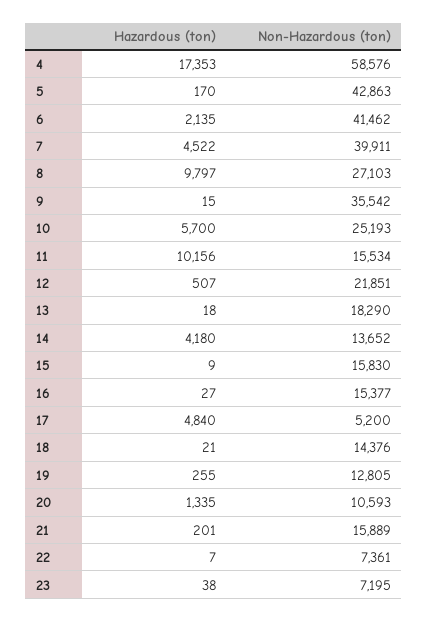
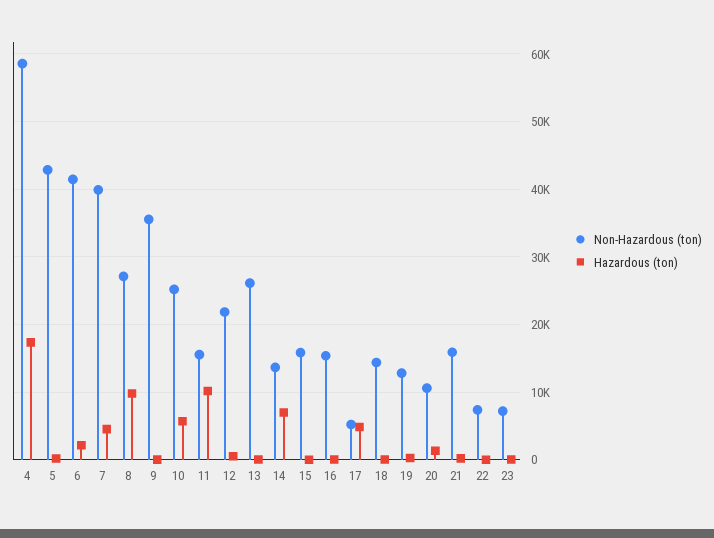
  {
    "Hazardous (ton)": {
      "4": 17353,
      "5": 170,
      "6": 2135,
      "7": 4522,
      "8": 9797,
      "9": 15,
      "10": 5700,
      "11": 10156,
      "12": 507,
      "13": 18,
-     "14": 4180,
+     "14": 7000,
      "15": 9,
      "16": 27,
      "17": 4840,
      "18": 21,
      "19": 255,
      "20": 1335,
      "21": 201,
      "22": 7,
      "23": 38
    },
    "Non-Hazardous (ton)": {
      "4": 58576,
      "5": 42863,
      "6": 41462,
      "7": 39911,
      "8": 27103,
      "9": 35542,
      "10": 25193,
      "11": 15534,
      "12": 21851,
-     "13": 18290,
+     "13": 26000,
      "14": 13652,
      "15": 15830,
      "16": 15377,
      "17": 5200,
      "18": 14376,
      "19": 12805,
      "20": 10593,
      "21": 15889,
      "22": 7361,
      "23": 7195
    }
  }

